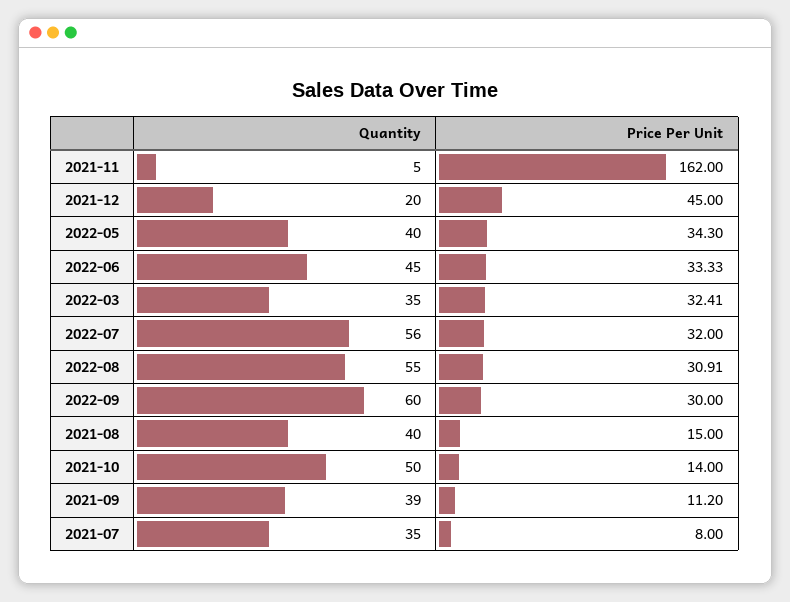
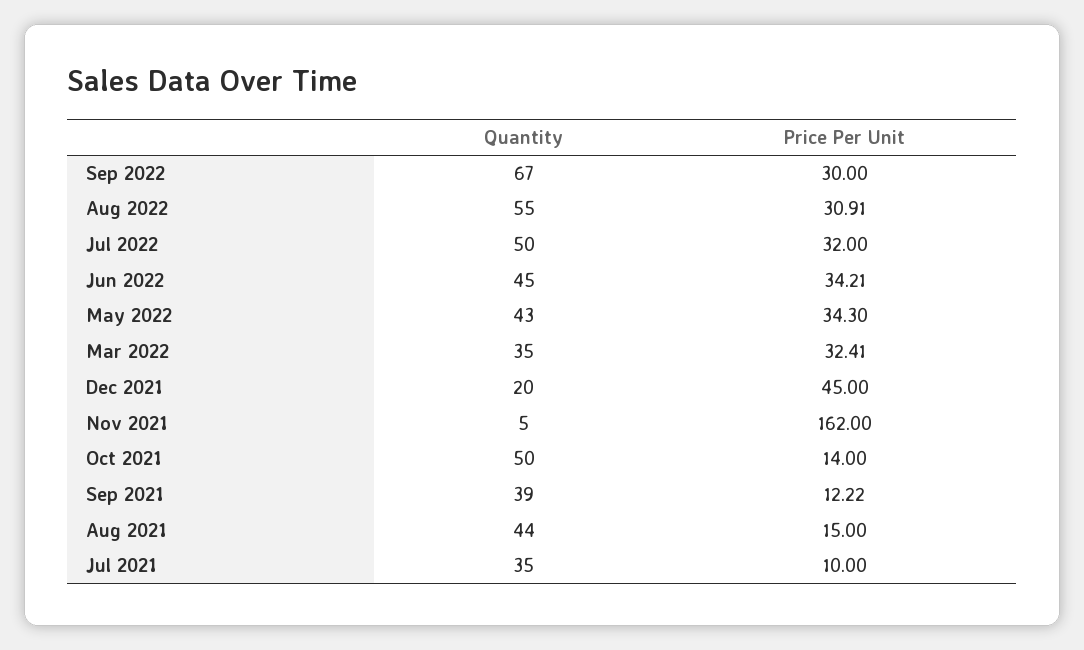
  {
    "Quantity": {
      "2021-11": 5,
      "2021-12": 20,
-     "2022-05": 40,
+     "2022-05": 43,
      "2022-06": 45,
      "2022-03": 35,
-     "2022-07": 56,
+     "2022-07": 50,
      "2022-08": 55,
-     "2022-09": 60,
+     "2022-09": 67,
-     "2021-08": 40,
+     "2021-08": 44,
      "2021-10": 50,
      "2021-09": 39,
      "2021-07": 35
    },
    "Price Per Unit": {
      "2021-11": 162,
      "2021-12": 45,
      "2022-05": 34.3,
-     "2022-06": 33.33,
+     "2022-06": 34.21,
      "2022-03": 32.41,
      "2022-07": 32,
      "2022-08": 30.91,
      "2022-09": 30,
      "2021-08": 15,
      "2021-10": 14,
-     "2021-09": 11.2,
+     "2021-09": 12.22,
-     "2021-07": 8
+     "2021-07": 10
    }
  }

